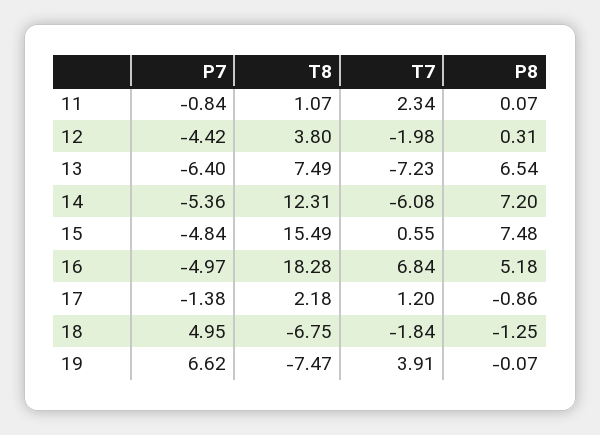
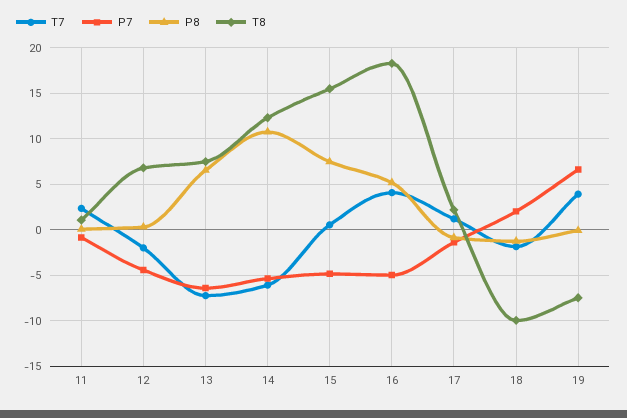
  {
    "P7": {
      "11": -0.84,
      "12": -4.42,
      "13": -6.4,
      "14": -5.36,
      "15": -4.84,
      "16": -4.97,
      "17": -1.38,
-     "18": 4.95,
+     "18": 2,
      "19": 6.62
    },
    "T8": {
      "11": 1.07,
-     "12": 3.8,
+     "12": 7,
      "13": 7.49,
      "14": 12.31,
      "15": 15.49,
      "16": 18.28,
      "17": 2.18,
-     "18": -6.75,
+     "18": -10,
      "19": -7.47
    },
    "T7": {
      "11": 2.34,
      "12": -1.98,
      "13": -7.23,
      "14": -6.08,
      "15": 0.55,
-     "16": 6.84,
+     "16": 4,
      "17": 1.2,
      "18": -1.84,
      "19": 3.91
    },
    "P8": {
      "11": 0.07,
      "12": 0.31,
      "13": 6.54,
-     "14": 7.2,
+     "14": 11,
      "15": 7.48,
      "16": 5.18,
      "17": -0.86,
      "18": -1.25,
      "19": -0.07
    }
  }

